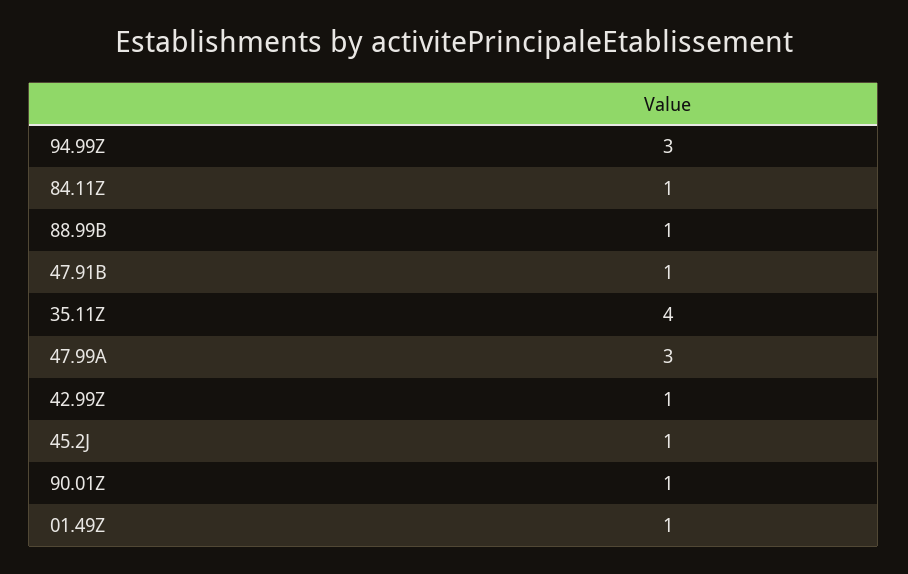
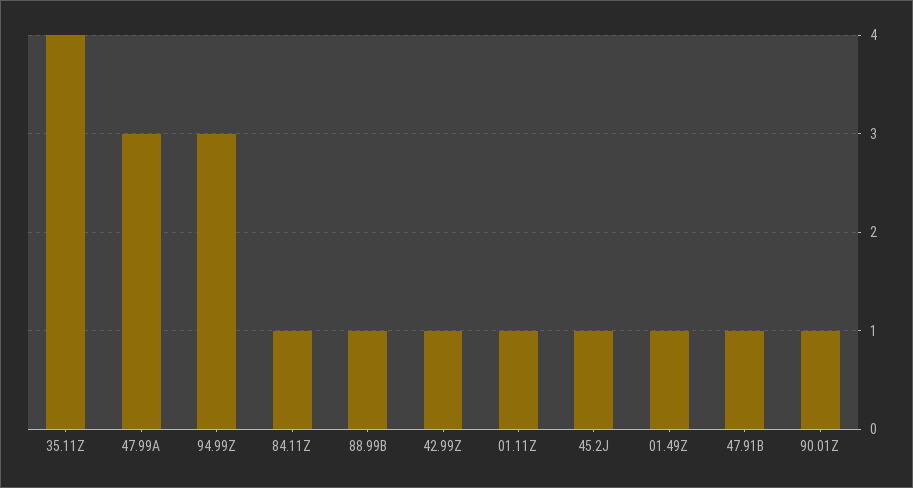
  {
    "94.99Z": 3,
    "84.11Z": 1,
    "88.99B": 1,
    "47.91B": 1,
    "35.11Z": 4,
    "47.99A": 3,
    "42.99Z": 1,
    "45.2J": 1,
    "90.01Z": 1,
-   "01.49Z": 1
+   "01.49Z": 1,
+   "01.11Z": 1
  }

